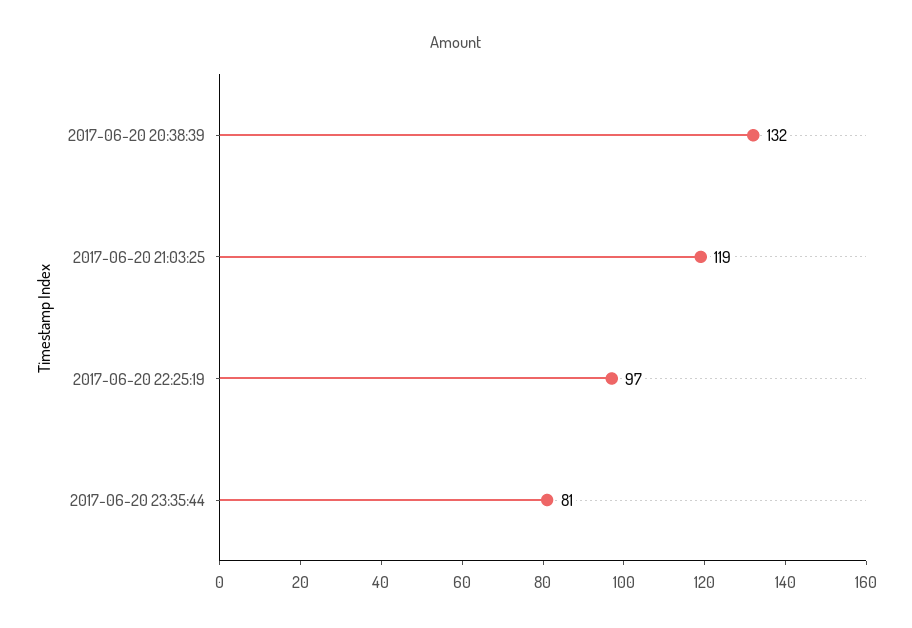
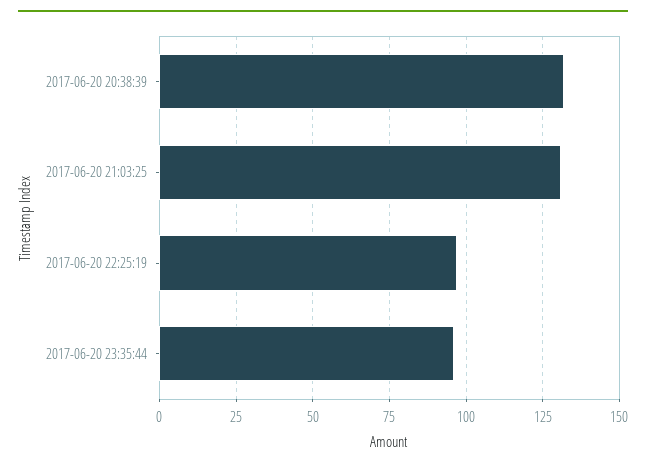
  {
    "2017-06-20 20:38:39": 132,
-   "2017-06-20 21:03:25": 119,
+   "2017-06-20 21:03:25": 130,
    "2017-06-20 22:25:19": 97,
-   "2017-06-20 23:35:44": 81
+   "2017-06-20 23:35:44": 95
  }

